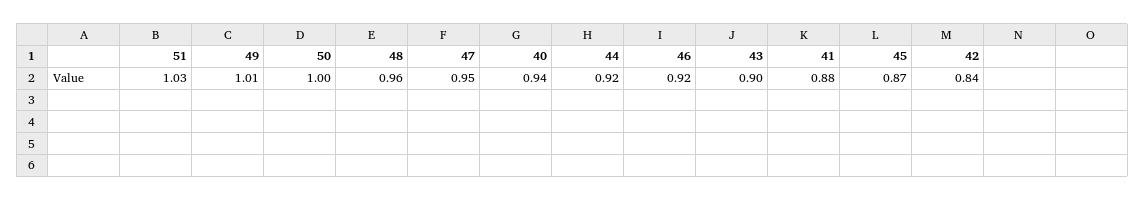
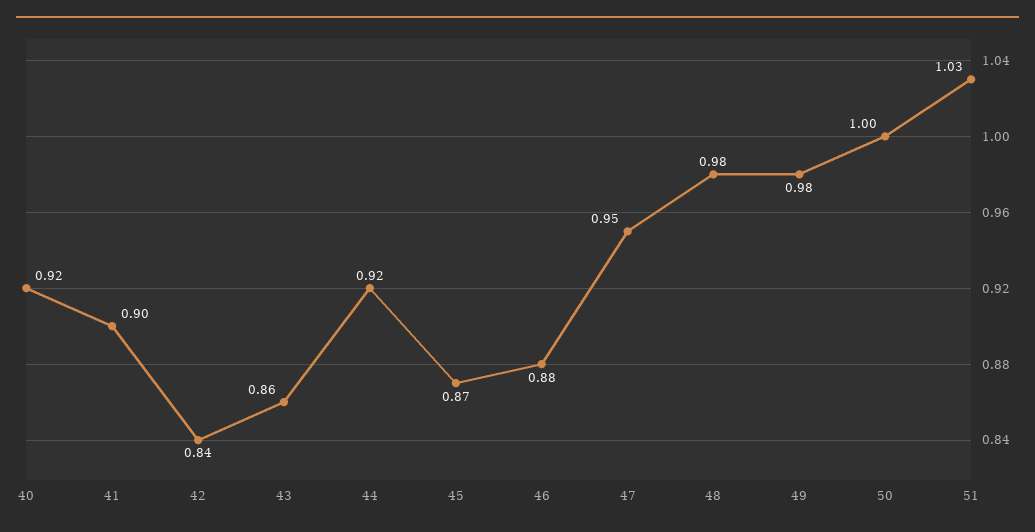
  {
    "51": 1.03,
-   "49": 1.01,
+   "49": 0.98,
    "50": 1,
-   "48": 0.96,
+   "48": 0.98,
    "47": 0.95,
-   "40": 0.94,
+   "40": 0.92,
    "44": 0.92,
-   "46": 0.92,
+   "46": 0.88,
-   "43": 0.9,
+   "43": 0.86,
-   "41": 0.88,
+   "41": 0.9,
    "45": 0.87,
    "42": 0.84
  }

